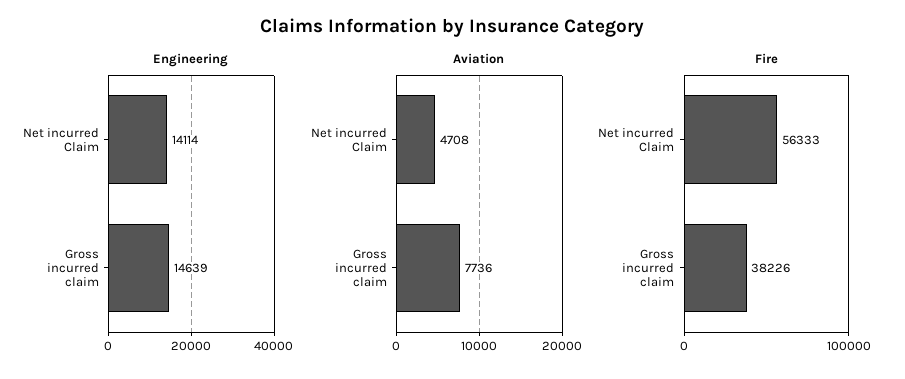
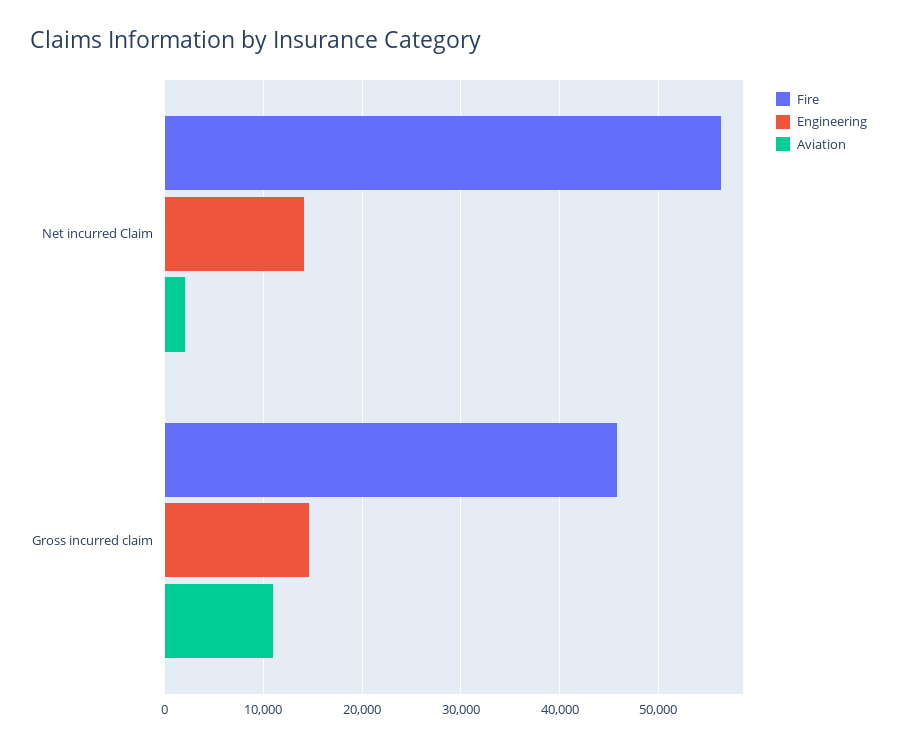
  {
    "Engineering": {
      "Net incurred Claim": 14114,
      "Gross incurred claim": 14639
    },
    "Aviation": {
-     "Net incurred Claim": 4708,
+     "Net incurred Claim": 2000,
-     "Gross incurred claim": 7736
+     "Gross incurred claim": 11000
    },
    "Fire": {
      "Net incurred Claim": 56333,
-     "Gross incurred claim": 38226
+     "Gross incurred claim": 46000
    }
  }

